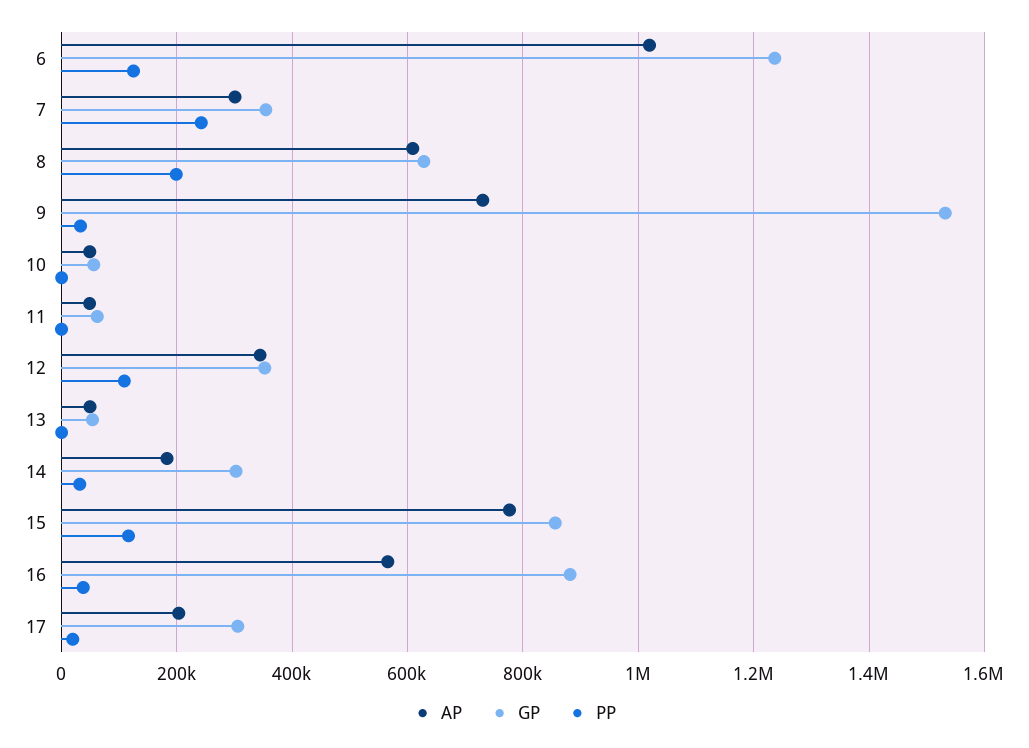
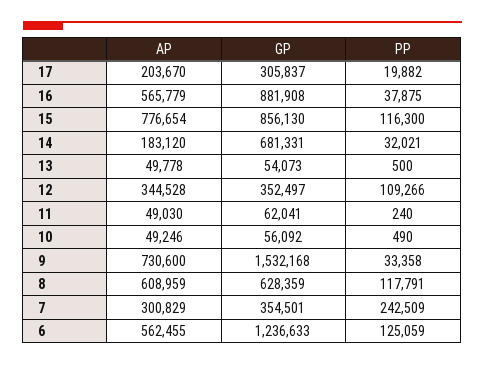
  {
    "AP": {
-     "6": 1020000,
+     "6": 562455,
      "7": 300829,
      "8": 608959,
      "9": 730600,
      "10": 49246,
      "11": 49030,
      "12": 344528,
      "13": 49778,
      "14": 183120,
      "15": 776654,
      "16": 565779,
      "17": 203670
    },
    "GP": {
      "6": 1236633,
      "7": 354501,
      "8": 628359,
      "9": 1532168,
      "10": 56092,
      "11": 62041,
      "12": 352497,
      "13": 54073,
-     "14": 300000,
+     "14": 681331,
      "15": 856130,
      "16": 881908,
      "17": 305837
    },
    "PP": {
      "6": 125059,
      "7": 242509,
-     "8": 200000,
+     "8": 117791,
      "9": 33358,
      "10": 490,
      "11": 240,
      "12": 109266,
      "13": 500,
      "14": 32021,
      "15": 116300,
      "16": 37875,
      "17": 19882
    }
  }

